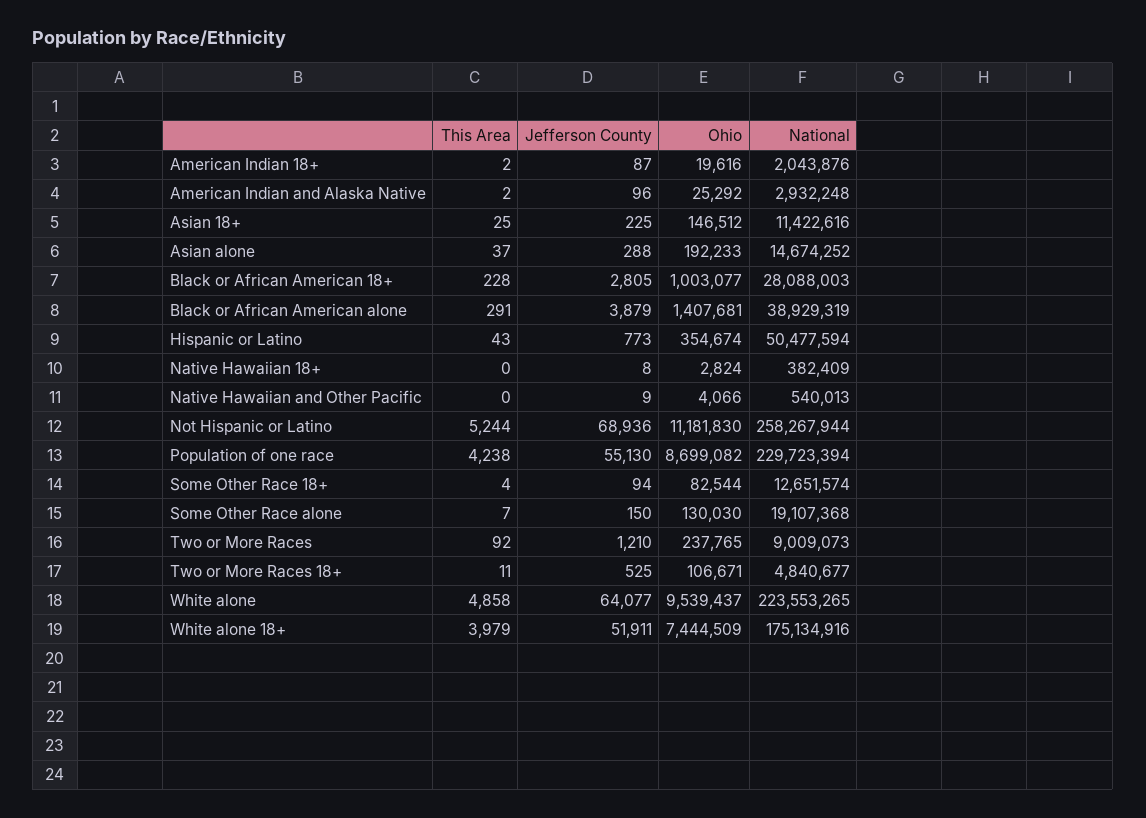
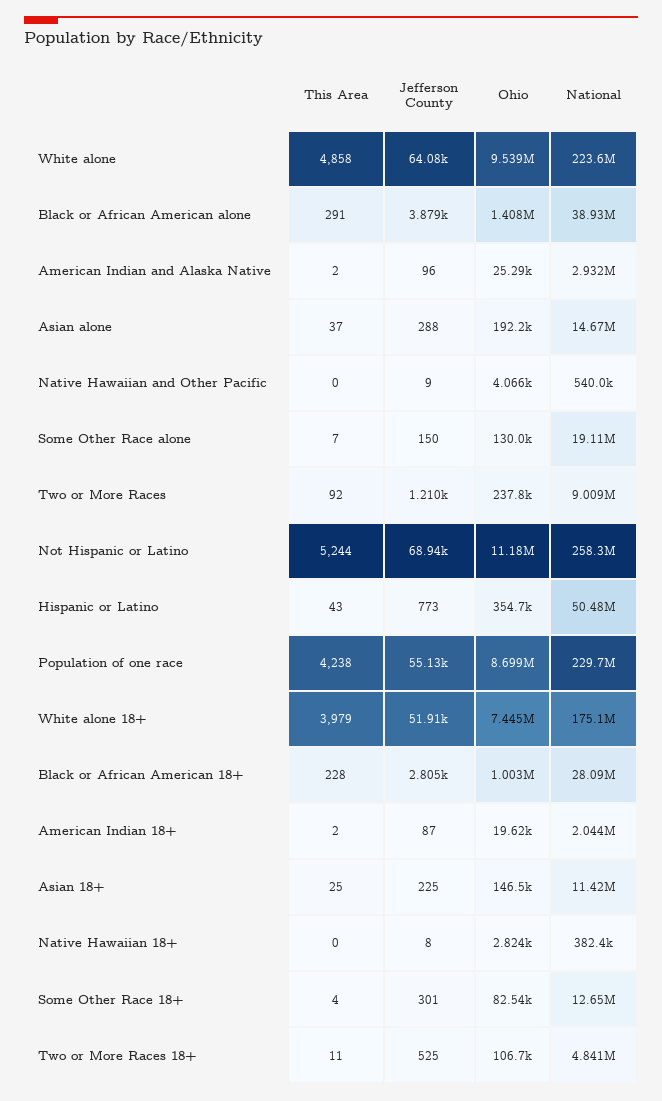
  {
    "This Area": {
      "American Indian 18+": 2,
      "American Indian and Alaska Native": 2,
      "Asian 18+": 25,
      "Asian alone": 37,
      "Black or African American 18+": 228,
      "Black or African American alone": 291,
      "Hispanic or Latino": 43,
      "Native Hawaiian 18+": 0,
      "Native Hawaiian and Other Pacific": 0,
      "Not Hispanic or Latino": 5244,
      "Population of one race": 4238,
      "Some Other Race 18+": 4,
      "Some Other Race alone": 7,
      "Two or More Races": 92,
      "Two or More Races 18+": 11,
      "White alone": 4858,
      "White alone 18+": 3979
    },
    "Jefferson County": {
      "American Indian 18+": 87,
      "American Indian and Alaska Native": 96,
      "Asian 18+": 225,
      "Asian alone": 288,
      "Black or African American 18+": 2805,
      "Black or African American alone": 3879,
      "Hispanic or Latino": 773,
      "Native Hawaiian 18+": 8,
      "Native Hawaiian and Other Pacific": 9,
      "Not Hispanic or Latino": 68936,
      "Population of one race": 55130,
-     "Some Other Race 18+": 94,
+     "Some Other Race 18+": 301,
      "Some Other Race alone": 150,
      "Two or More Races": 1210,
      "Two or More Races 18+": 525,
      "White alone": 64077,
      "White alone 18+": 51911
    },
    "Ohio": {
      "American Indian 18+": 19616,
      "American Indian and Alaska Native": 25292,
      "Asian 18+": 146512,
      "Asian alone": 192233,
      "Black or African American 18+": 1003077,
      "Black or African American alone": 1407681,
      "Hispanic or Latino": 354674,
      "Native Hawaiian 18+": 2824,
      "Native Hawaiian and Other Pacific": 4066,
      "Not Hispanic or Latino": 11181830,
      "Population of one race": 8699082,
      "Some Other Race 18+": 82544,
      "Some Other Race alone": 130030,
      "Two or More Races": 237765,
      "Two or More Races 18+": 106671,
      "White alone": 9539437,
      "White alone 18+": 7444509
    },
    "National": {
      "American Indian 18+": 2043876,
      "American Indian and Alaska Native": 2932248,
      "Asian 18+": 11422616,
      "Asian alone": 14674252,
      "Black or African American 18+": 28088003,
      "Black or African American alone": 38929319,
      "Hispanic or Latino": 50477594,
      "Native Hawaiian 18+": 382409,
      "Native Hawaiian and Other Pacific": 540013,
      "Not Hispanic or Latino": 258267944,
      "Population of one race": 229723394,
      "Some Other Race 18+": 12651574,
      "Some Other Race alone": 19107368,
      "Two or More Races": 9009073,
      "Two or More Races 18+": 4840677,
      "White alone": 223553265,
      "White alone 18+": 175134916
    }
  }

